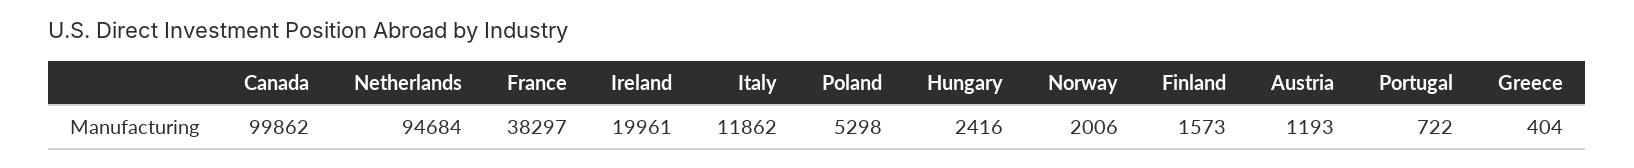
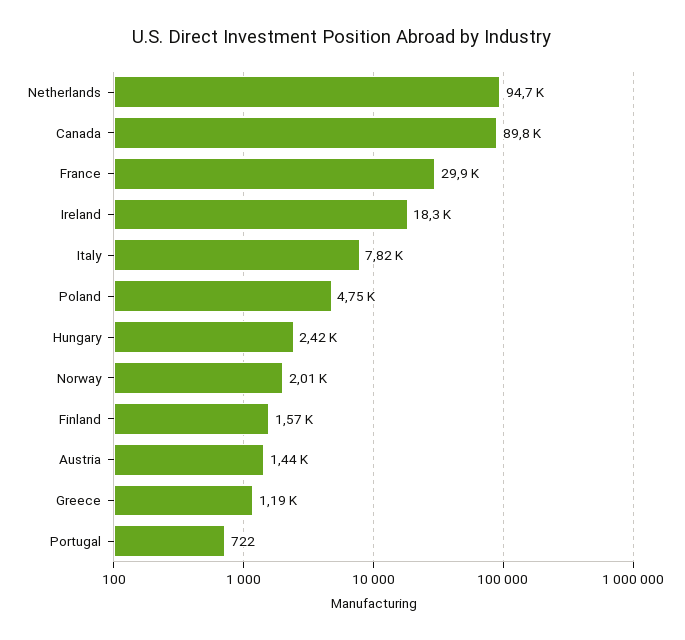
  {
-   "Canada": 99862,
+   "Canada": 89800,
    "Netherlands": 94684,
-   "France": 38297,
+   "France": 29900,
-   "Ireland": 19961,
+   "Ireland": 18300,
-   "Italy": 11862,
+   "Italy": 7820,
-   "Poland": 5298,
+   "Poland": 4750,
    "Hungary": 2416,
    "Norway": 2006,
    "Finland": 1573,
-   "Austria": 1193,
+   "Austria": 1440,
    "Portugal": 722,
-   "Greece": 404
+   "Greece": 1190
  }

